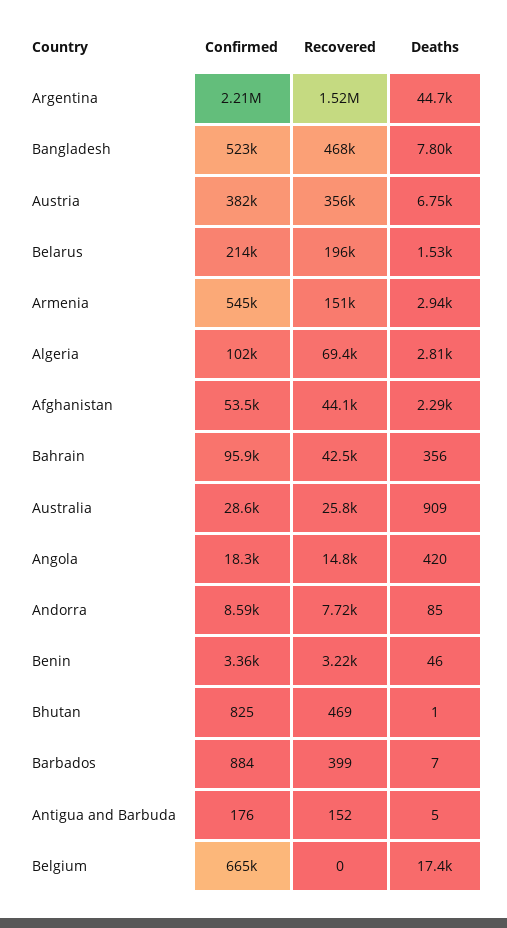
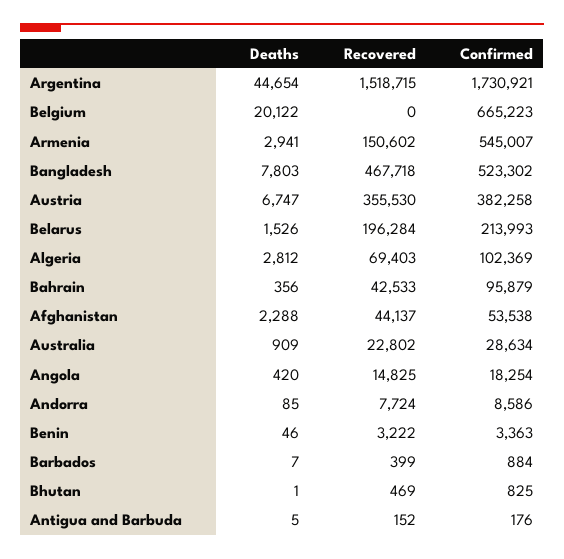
  {
    "Confirmed": {
-     "Argentina": 2210000,
+     "Argentina": 1730921,
      "Bangladesh": 523302,
      "Austria": 382258,
      "Belarus": 213993,
      "Armenia": 545007,
      "Algeria": 102369,
      "Afghanistan": 53538,
      "Bahrain": 95879,
      "Australia": 28634,
      "Angola": 18254,
      "Andorra": 8586,
      "Benin": 3363,
      "Bhutan": 825,
      "Barbados": 884,
      "Antigua and Barbuda": 176,
      "Belgium": 665223
    },
    "Recovered": {
      "Argentina": 1518715,
      "Bangladesh": 467718,
      "Austria": 355530,
      "Belarus": 196284,
      "Armenia": 150602,
      "Algeria": 69403,
      "Afghanistan": 44137,
      "Bahrain": 42533,
-     "Australia": 25800,
+     "Australia": 22802,
      "Angola": 14825,
      "Andorra": 7724,
      "Benin": 3222,
      "Bhutan": 469,
      "Barbados": 399,
      "Antigua and Barbuda": 152,
      "Belgium": 0
    },
    "Deaths": {
      "Argentina": 44654,
      "Bangladesh": 7803,
      "Austria": 6747,
      "Belarus": 1526,
      "Armenia": 2941,
      "Algeria": 2812,
      "Afghanistan": 2288,
      "Bahrain": 356,
      "Australia": 909,
      "Angola": 420,
      "Andorra": 85,
      "Benin": 46,
      "Bhutan": 1,
      "Barbados": 7,
      "Antigua and Barbuda": 5,
-     "Belgium": 17400
+     "Belgium": 20122
    }
  }

